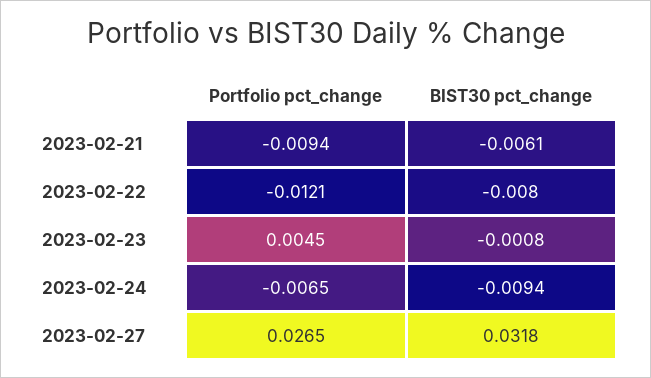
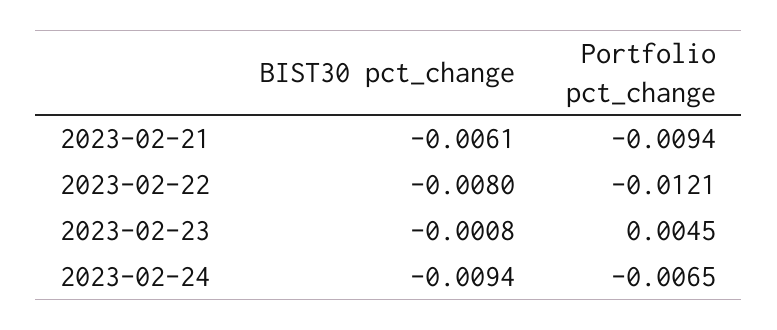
  {
    "Portfolio pct_change": {
      "2023-02-21": -0.0094,
      "2023-02-22": -0.0121,
      "2023-02-23": 0.0045,
-     "2023-02-24": -0.0065,
+     "2023-02-24": -0.0065
-     "2023-02-27": 0.0265
    },
    "BIST30 pct_change": {
      "2023-02-21": -0.0061,
      "2023-02-22": -0.008,
      "2023-02-23": -0.0008,
-     "2023-02-24": -0.0094,
+     "2023-02-24": -0.0094
-     "2023-02-27": 0.0318
    }
  }

